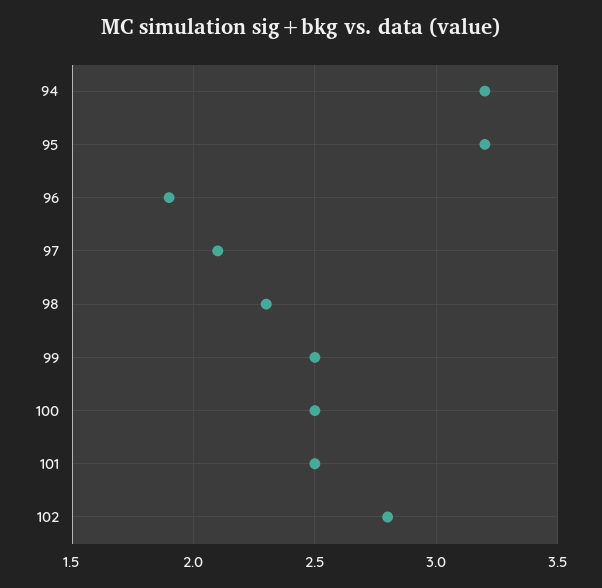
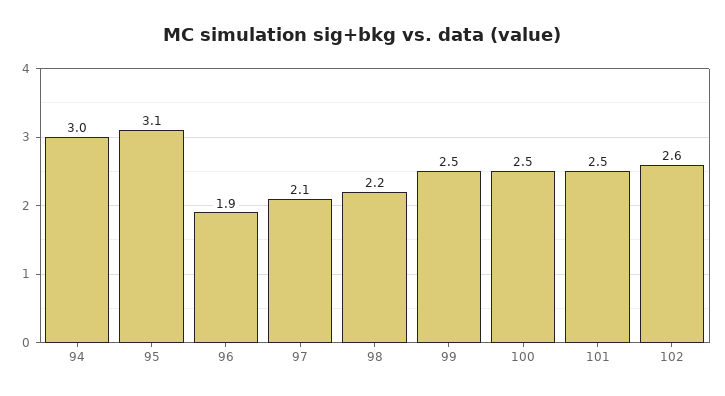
  {
-   "94": 3.2,
+   "94": 3,
-   "95": 3.2,
+   "95": 3.1,
    "96": 1.9,
    "97": 2.1,
-   "98": 2.3,
+   "98": 2.2,
    "99": 2.5,
    "100": 2.5,
    "101": 2.5,
-   "102": 2.8
+   "102": 2.6
  }

